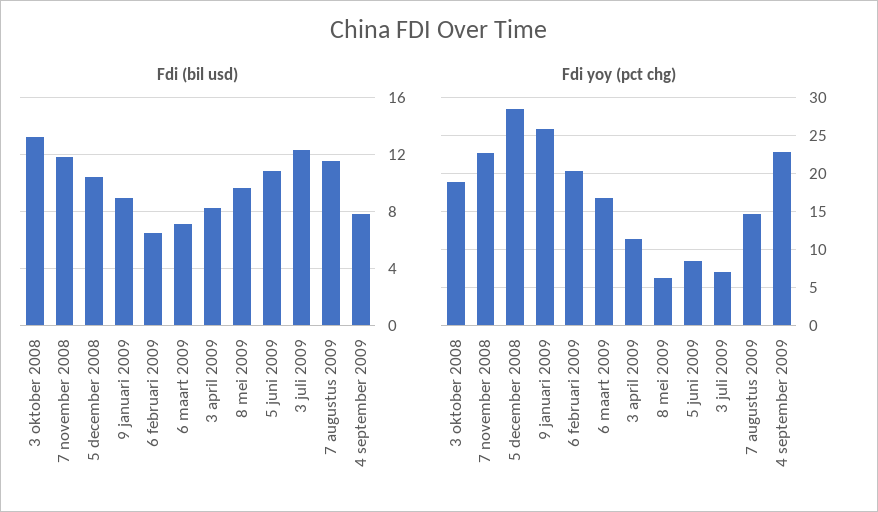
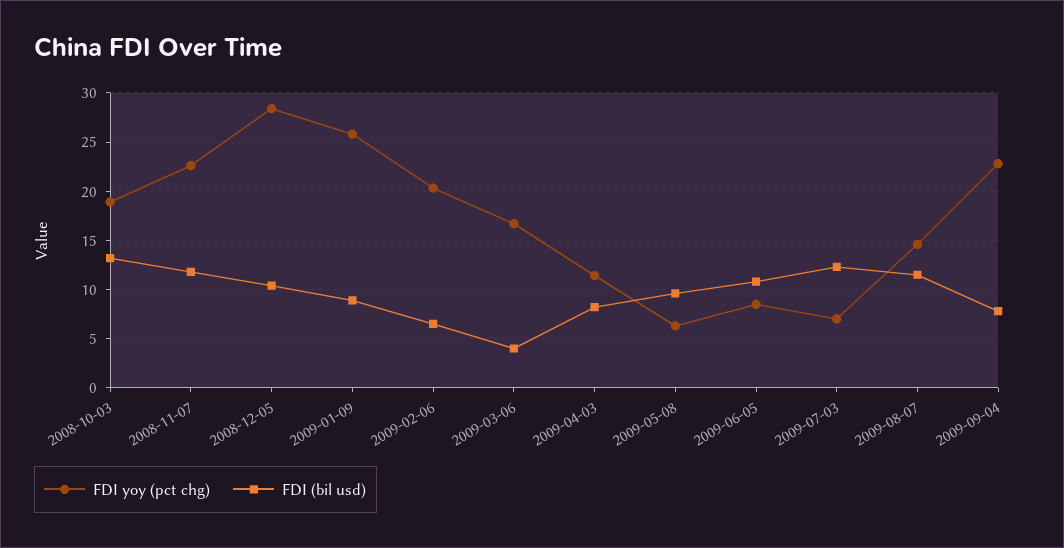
  {
    "Fdi (bil usd)": {
      "3 oktober 2008": 13,
      "7 november 2008": 12,
      "5 december 2008": 10.5,
      "9 januari 2009": 9,
      "6 februari 2009": 6.5,
-     "6 maart 2009": 7,
+     "6 maart 2009": 4,
      "3 april 2009": 8,
      "8 mei 2009": 9.5,
      "5 juni 2009": 11,
      "3 juli 2009": 12.5,
      "7 augustus 2009": 11.5,
      "4 september 2009": 8
    },
    "Fdi yoy (pct chg)": {
      "3 oktober 2008": 19,
      "7 november 2008": 23,
      "5 december 2008": 28,
      "9 januari 2009": 26,
      "6 februari 2009": 20,
      "6 maart 2009": 17,
      "3 april 2009": 11,
      "8 mei 2009": 6,
      "5 juni 2009": 9,
      "3 juli 2009": 7,
      "7 augustus 2009": 15,
      "4 september 2009": 23
    }
  }

